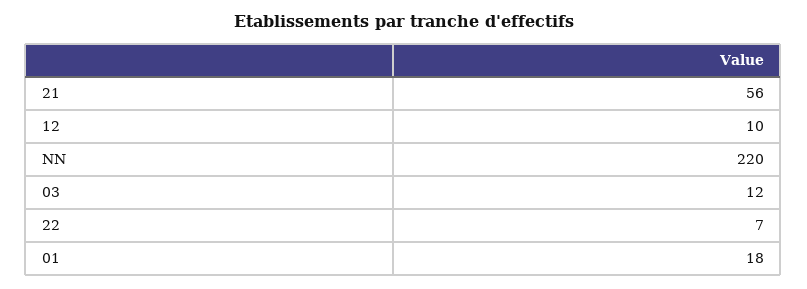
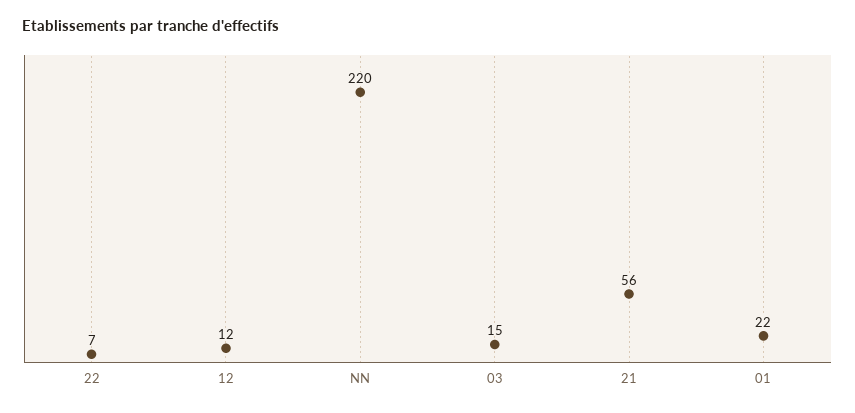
  {
    "21": 56,
-   "12": 10,
+   "12": 12,
    "NN": 220,
-   "03": 12,
+   "03": 15,
    "22": 7,
-   "01": 18
+   "01": 22
  }

